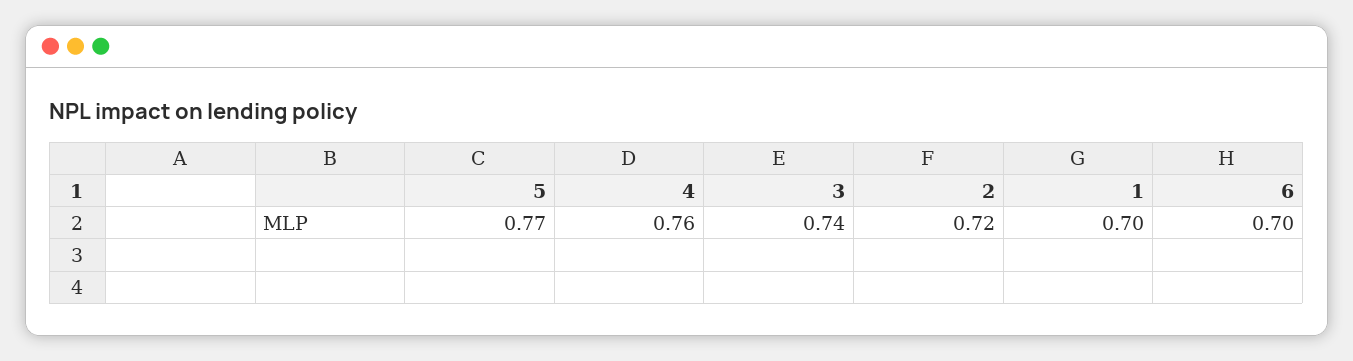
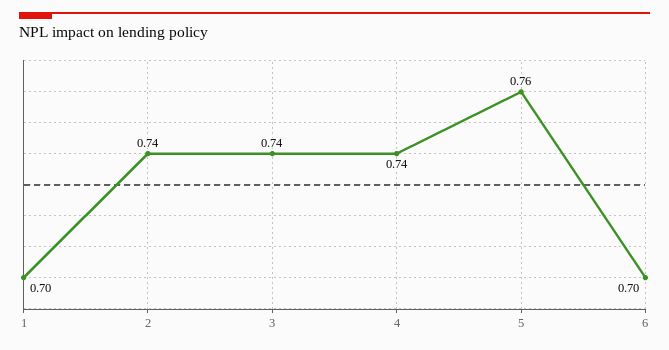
  {
-   "5": 0.77,
+   "5": 0.76,
-   "4": 0.76,
+   "4": 0.74,
    "3": 0.74,
-   "2": 0.72,
+   "2": 0.74,
    "1": 0.7,
    "6": 0.7
  }

